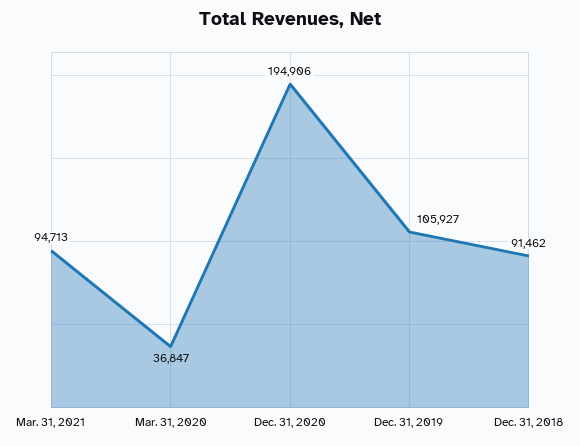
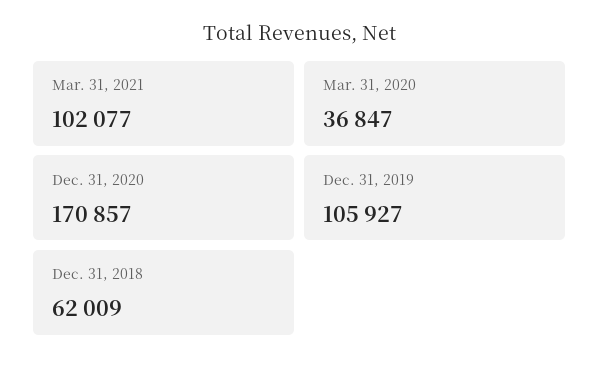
  {
-   "Mar. 31, 2021": 94713,
+   "Mar. 31, 2021": 102077,
    "Mar. 31, 2020": 36847,
-   "Dec. 31, 2020": 194906,
+   "Dec. 31, 2020": 170857,
    "Dec. 31, 2019": 105927,
-   "Dec. 31, 2018": 91462
+   "Dec. 31, 2018": 62009
  }

